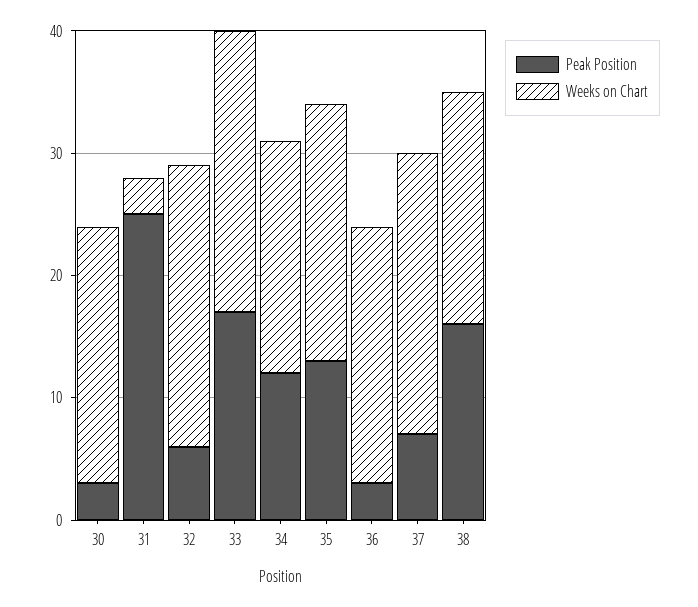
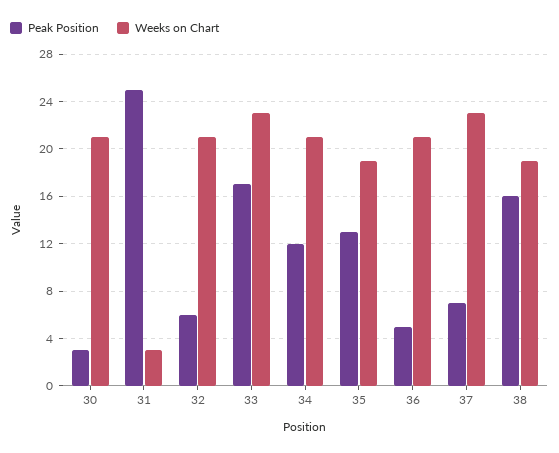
  {
    "Peak Position": {
      "30": 3,
      "31": 25,
      "32": 6,
      "33": 17,
      "34": 12,
      "35": 13,
-     "36": 3,
+     "36": 5,
      "37": 7,
      "38": 16
    },
    "Weeks on Chart": {
      "30": 21,
      "31": 3,
-     "32": 23,
+     "32": 21,
      "33": 23,
-     "34": 19,
+     "34": 21,
-     "35": 21,
+     "35": 19,
      "36": 21,
      "37": 23,
      "38": 19
    }
  }

